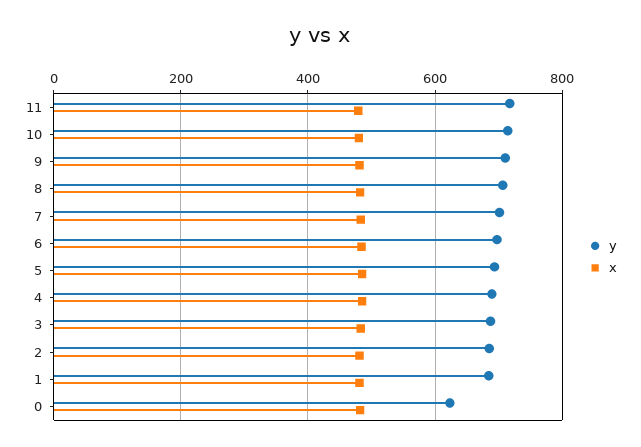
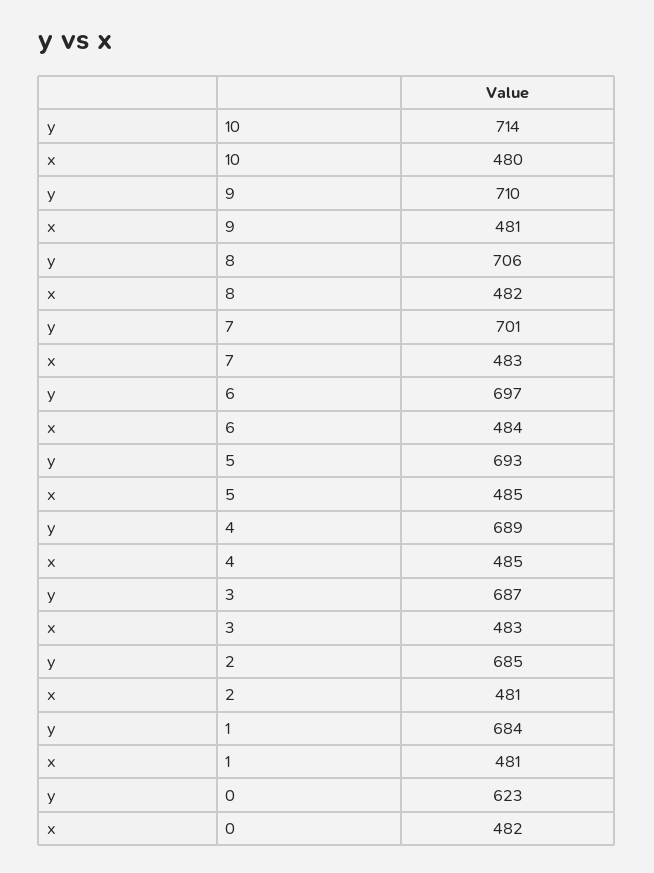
  {
    "y": {
-     "11": 720,
      "10": 714,
      "9": 710,
      "8": 706,
      "7": 701,
      "6": 697,
      "5": 693,
      "4": 689,
      "3": 687,
      "2": 685,
      "1": 684,
      "0": 623
    },
    "x": {
-     "11": 480,
      "10": 480,
      "9": 481,
      "8": 482,
      "7": 483,
      "6": 484,
      "5": 485,
      "4": 485,
      "3": 483,
      "2": 481,
      "1": 481,
      "0": 482
    }
  }

